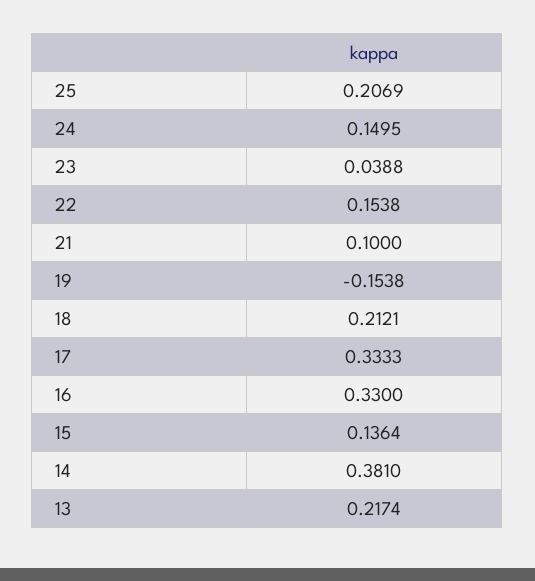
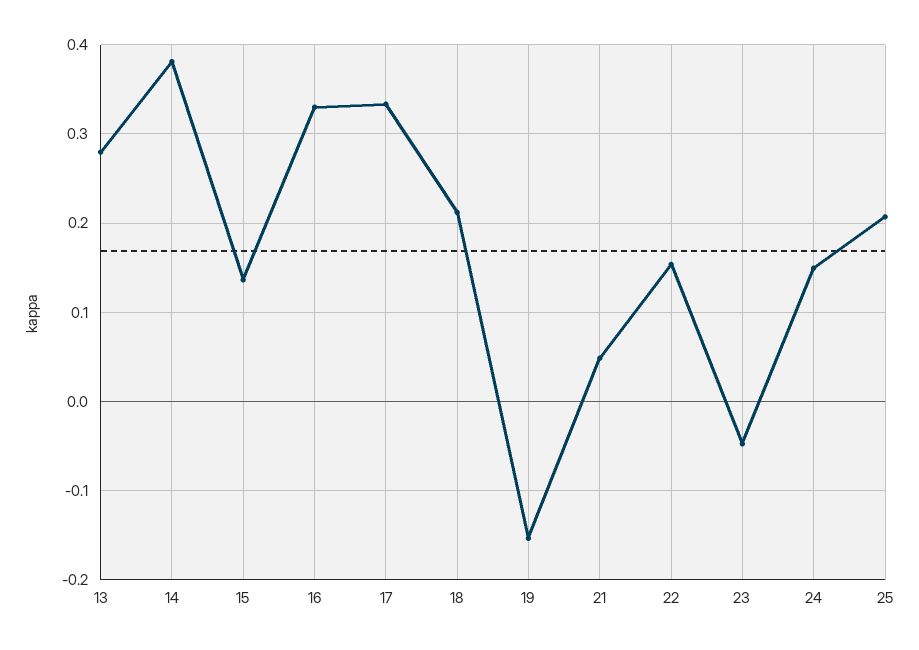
  {
    "25": 0.2069,
    "24": 0.1495,
-   "23": 0.0388,
+   "23": -0.05,
    "22": 0.1538,
-   "21": 0.1,
+   "21": 0.05,
    "19": -0.1538,
    "18": 0.2121,
    "17": 0.3333,
    "16": 0.33,
    "15": 0.1364,
    "14": 0.381,
-   "13": 0.2174
+   "13": 0.28
  }

